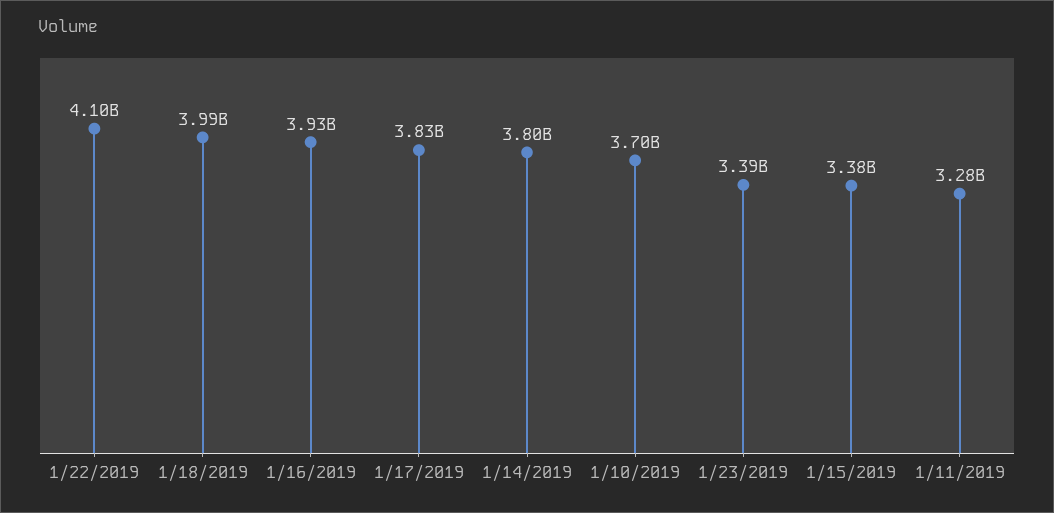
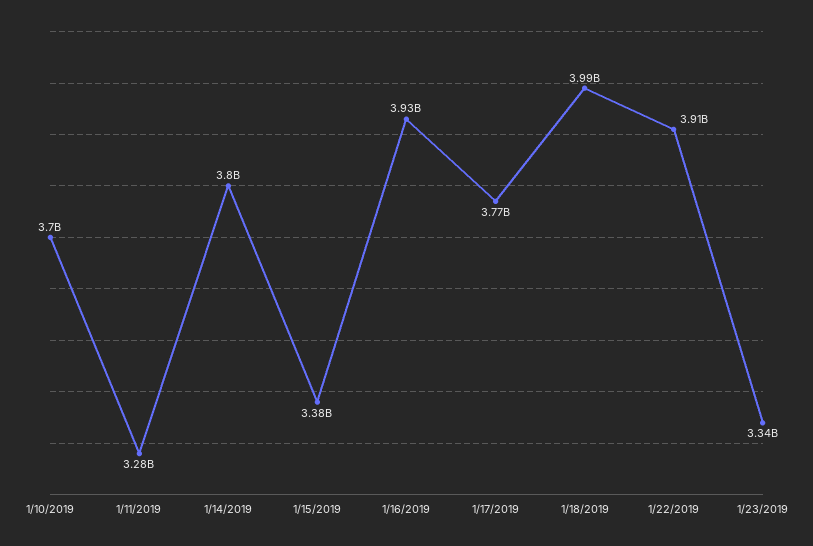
  {
-   "1/22/2019": 4100000000,
+   "1/22/2019": 3910000000,
    "1/18/2019": 3990000000,
    "1/16/2019": 3930000000,
-   "1/17/2019": 3830000000,
+   "1/17/2019": 3770000000,
    "1/14/2019": 3800000000,
    "1/10/2019": 3700000000,
-   "1/23/2019": 3390000000,
+   "1/23/2019": 3340000000,
    "1/15/2019": 3380000000,
    "1/11/2019": 3280000000
  }

